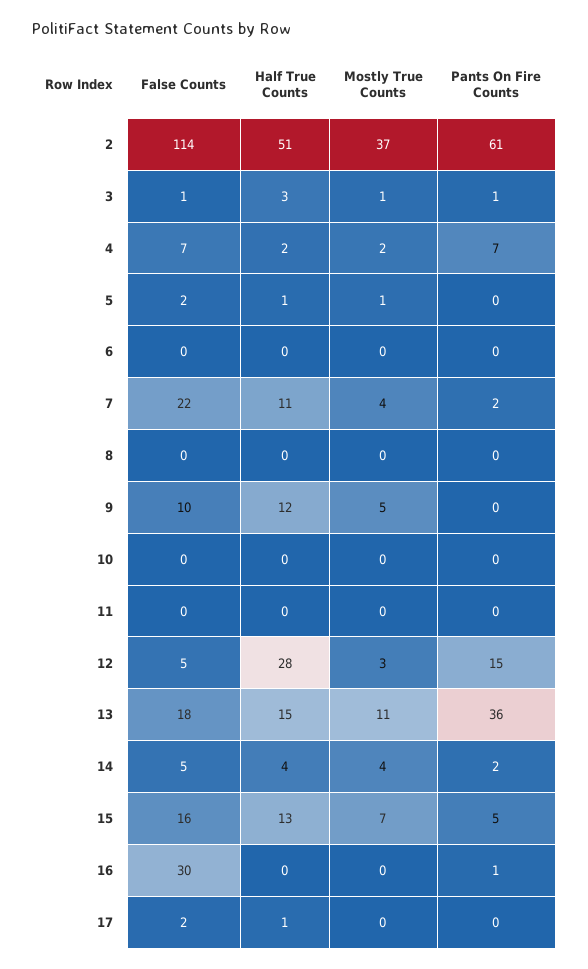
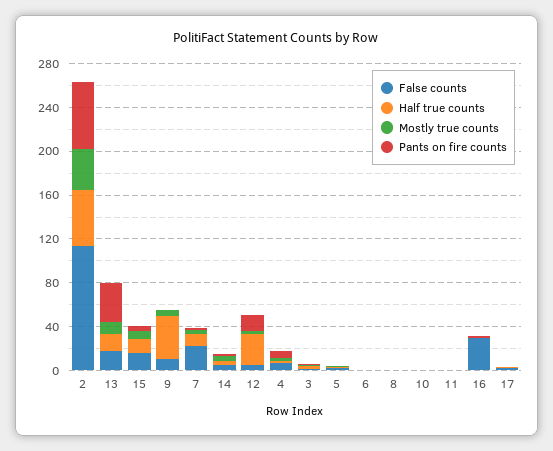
  {
    "False Counts": {
      "2": 114,
      "3": 1,
      "4": 7,
      "5": 2,
      "6": 0,
      "7": 22,
      "8": 0,
      "9": 10,
      "10": 0,
      "11": 0,
      "12": 5,
      "13": 18,
      "14": 5,
      "15": 16,
      "16": 30,
      "17": 2
    },
    "Half True Counts": {
      "2": 51,
      "3": 3,
      "4": 2,
      "5": 1,
      "6": 0,
      "7": 11,
      "8": 0,
-     "9": 12,
+     "9": 40,
      "10": 0,
      "11": 0,
      "12": 28,
      "13": 15,
      "14": 4,
      "15": 13,
      "16": 0,
      "17": 1
    },
    "Mostly True Counts": {
      "2": 37,
      "3": 1,
      "4": 2,
      "5": 1,
      "6": 0,
      "7": 4,
      "8": 0,
      "9": 5,
      "10": 0,
      "11": 0,
      "12": 3,
      "13": 11,
      "14": 4,
      "15": 7,
      "16": 0,
      "17": 0
    },
    "Pants On Fire Counts": {
      "2": 61,
      "3": 1,
      "4": 7,
      "5": 0,
      "6": 0,
      "7": 2,
      "8": 0,
      "9": 0,
      "10": 0,
      "11": 0,
      "12": 15,
      "13": 36,
      "14": 2,
      "15": 5,
      "16": 1,
      "17": 0
    }
  }

